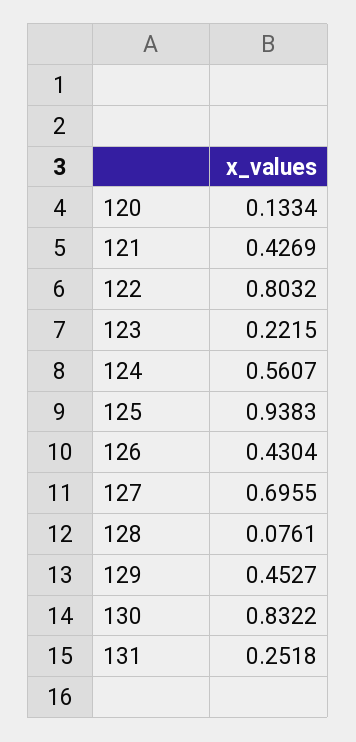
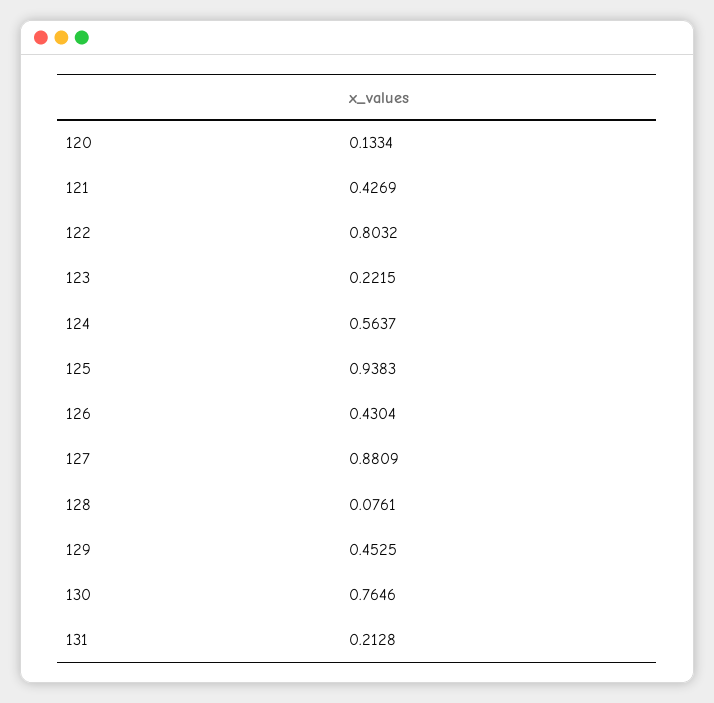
  {
    "120": 0.1334,
    "121": 0.4269,
    "122": 0.8032,
    "123": 0.2215,
-   "124": 0.5607,
+   "124": 0.5637,
    "125": 0.9383,
    "126": 0.4304,
-   "127": 0.6955,
+   "127": 0.8809,
    "128": 0.0761,
-   "129": 0.4527,
+   "129": 0.4525,
-   "130": 0.8322,
+   "130": 0.7646,
-   "131": 0.2518
+   "131": 0.2128
  }

